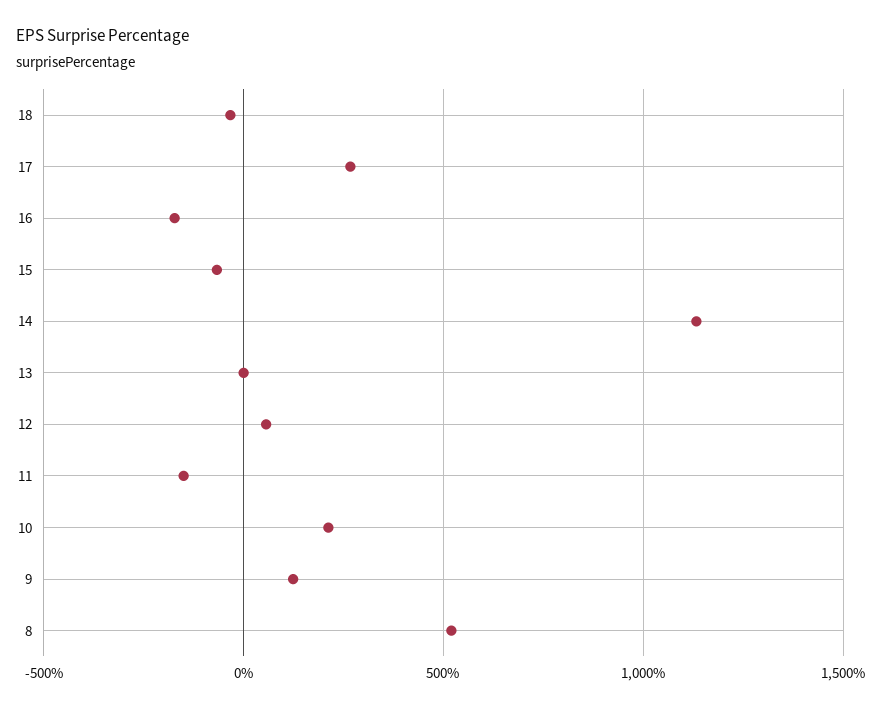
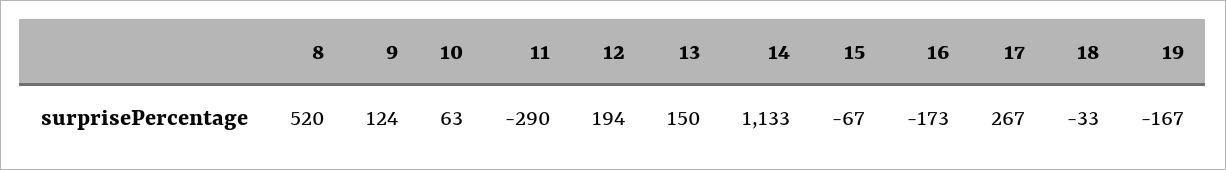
  {
    "18": -33,
    "17": 267,
    "16": -173,
    "15": -67,
    "14": 1133,
-   "13": 0,
+   "13": 150,
-   "12": 50,
+   "12": 194,
-   "11": -150,
+   "11": -290,
-   "10": 200,
+   "10": 63,
    "9": 124,
-   "8": 520
+   "8": 520,
+   "19": -167
  }

